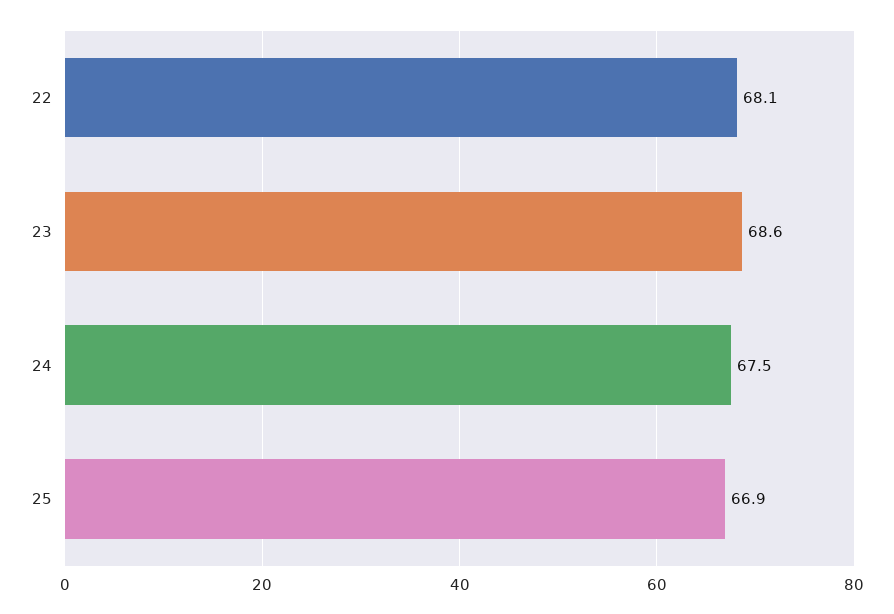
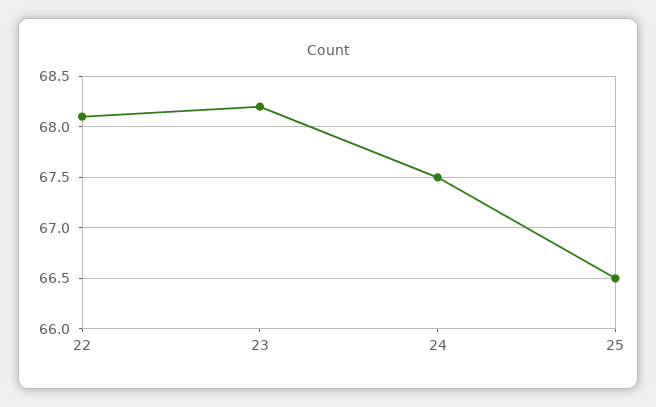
  {
    "22": 68.1,
-   "23": 68.6,
+   "23": 68.2,
    "24": 67.5,
-   "25": 66.9
+   "25": 66.5
  }

